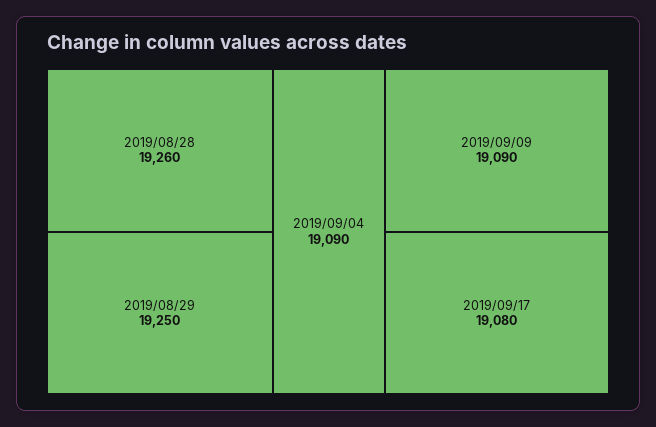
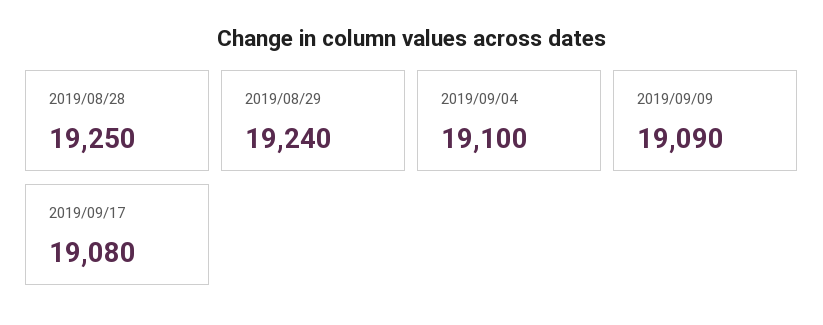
  {
-   "2019/08/28": 19260,
+   "2019/08/28": 19250,
-   "2019/08/29": 19250,
+   "2019/08/29": 19240,
-   "2019/09/04": 19090,
+   "2019/09/04": 19100,
    "2019/09/09": 19090,
    "2019/09/17": 19080
  }

